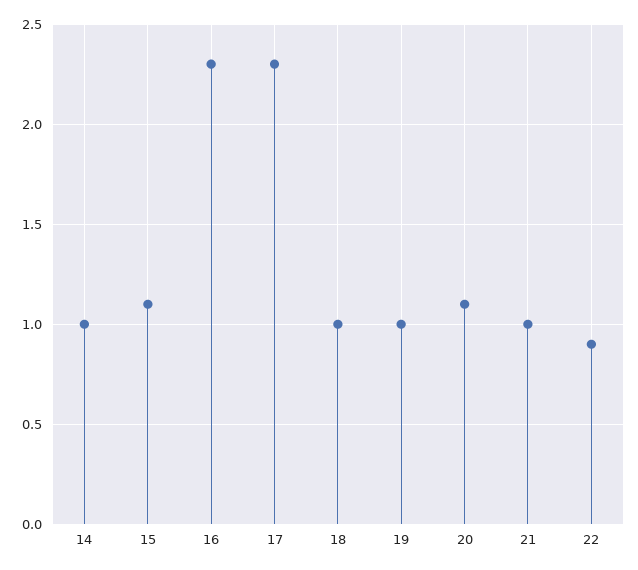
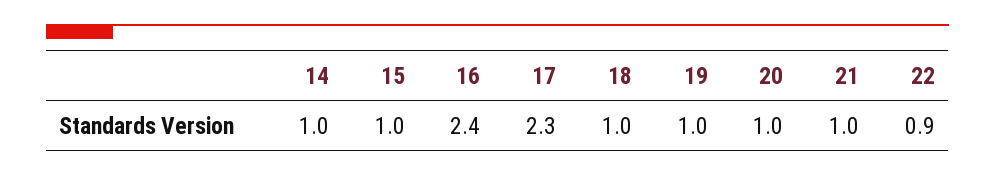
  {
    "14": 1,
-   "15": 1.1,
+   "15": 1,
-   "16": 2.3,
+   "16": 2.4,
    "17": 2.3,
    "18": 1,
    "19": 1,
-   "20": 1.1,
+   "20": 1,
    "21": 1,
    "22": 0.9
  }

